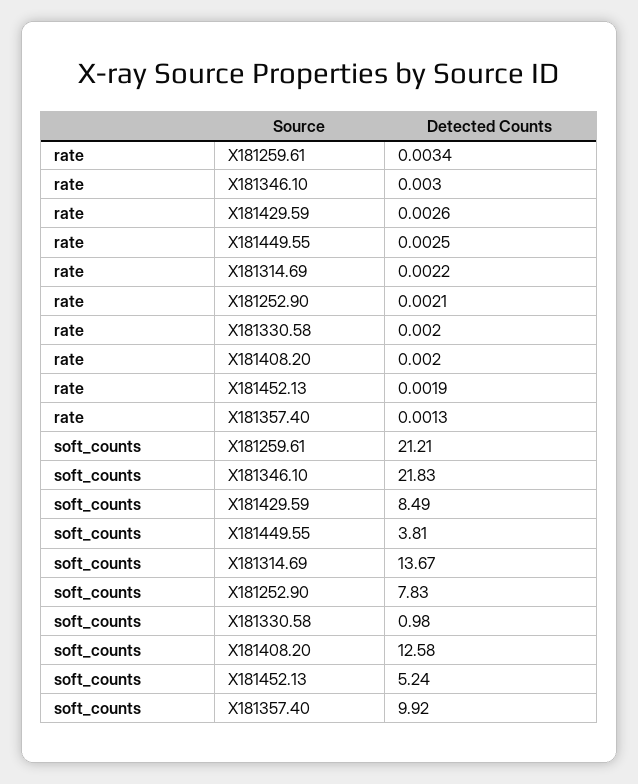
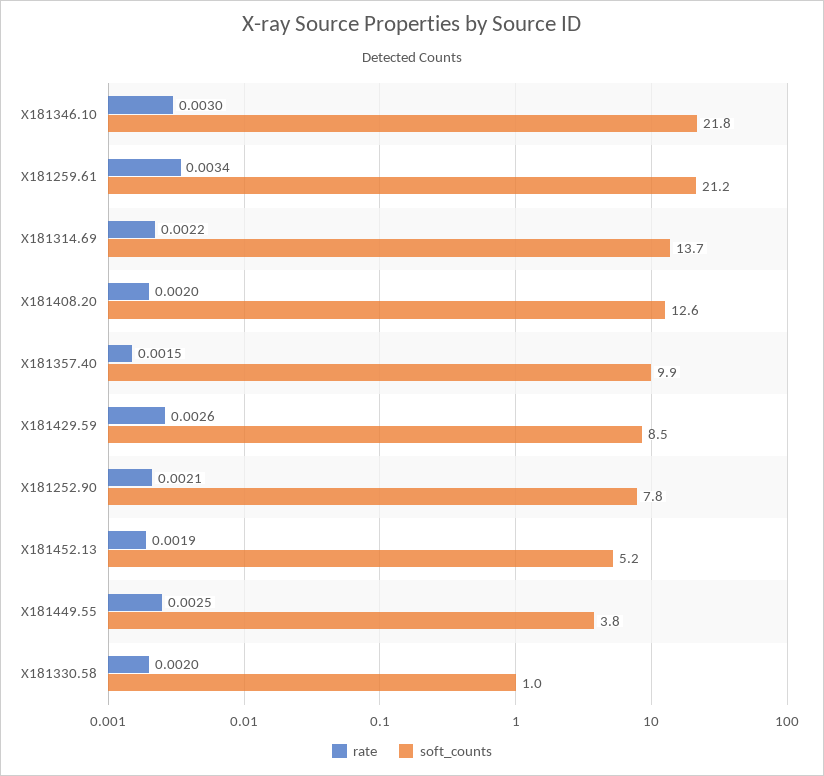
  {
    "rate": {
      "X181259.61": 0.0034,
      "X181346.10": 0.003,
      "X181429.59": 0.0026,
      "X181449.55": 0.0025,
      "X181314.69": 0.0022,
      "X181252.90": 0.0021,
      "X181330.58": 0.002,
      "X181408.20": 0.002,
      "X181452.13": 0.0019,
-     "X181357.40": 0.0013
+     "X181357.40": 0.0015
    },
    "soft_counts": {
      "X181259.61": 21.21,
      "X181346.10": 21.83,
      "X181429.59": 8.49,
      "X181449.55": 3.81,
      "X181314.69": 13.67,
      "X181252.90": 7.83,
      "X181330.58": 0.98,
      "X181408.20": 12.58,
      "X181452.13": 5.24,
      "X181357.40": 9.92
    }
  }

